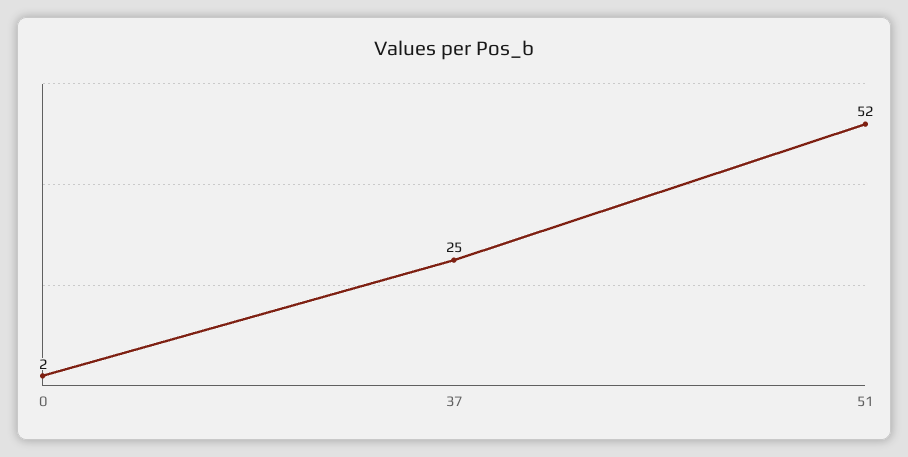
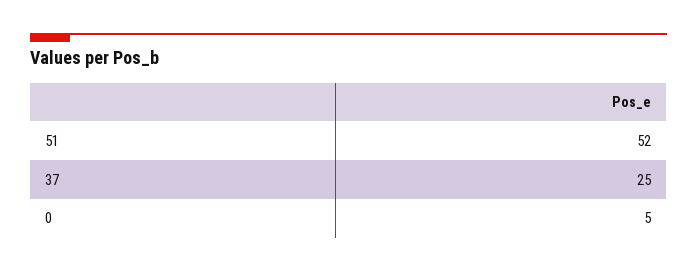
  {
-   "0": 2,
+   "0": 5,
    "37": 25,
    "51": 52
  }

